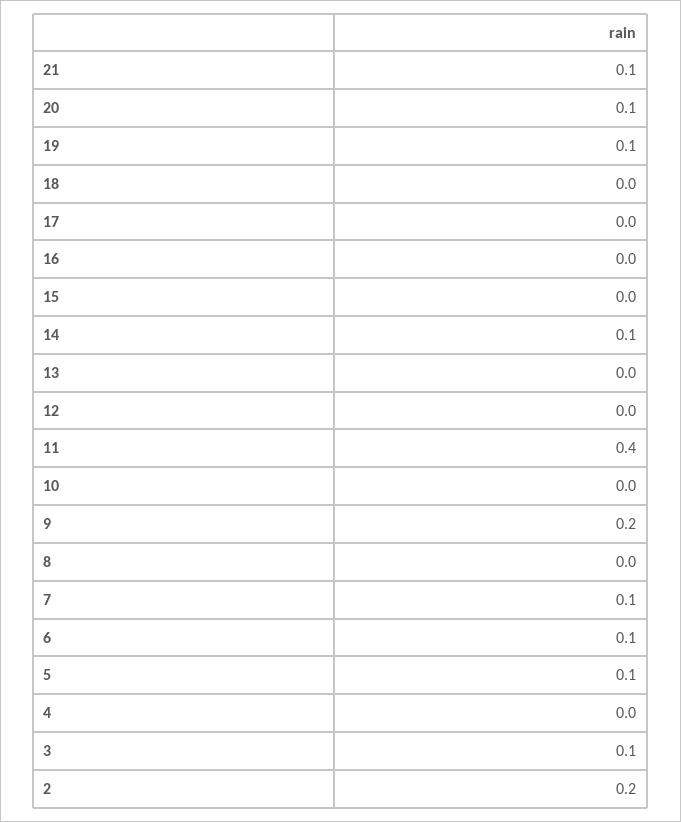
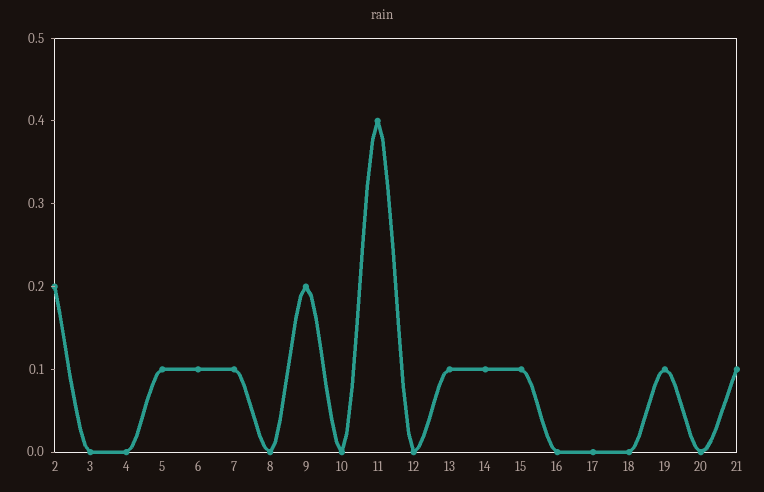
  {
    "21": 0.1,
-   "20": 0.1,
+   "20": 0,
    "19": 0.1,
    "18": 0,
    "17": 0,
    "16": 0,
-   "15": 0,
+   "15": 0.1,
    "14": 0.1,
-   "13": 0,
+   "13": 0.1,
    "12": 0,
    "11": 0.4,
    "10": 0,
    "9": 0.2,
    "8": 0,
    "7": 0.1,
    "6": 0.1,
    "5": 0.1,
    "4": 0,
-   "3": 0.1,
+   "3": 0,
    "2": 0.2
  }

